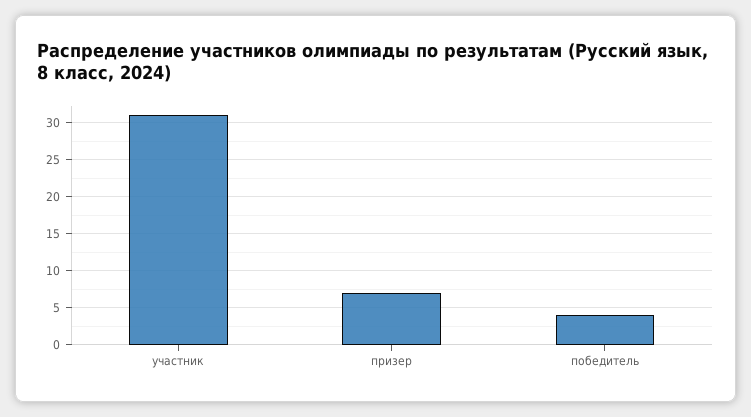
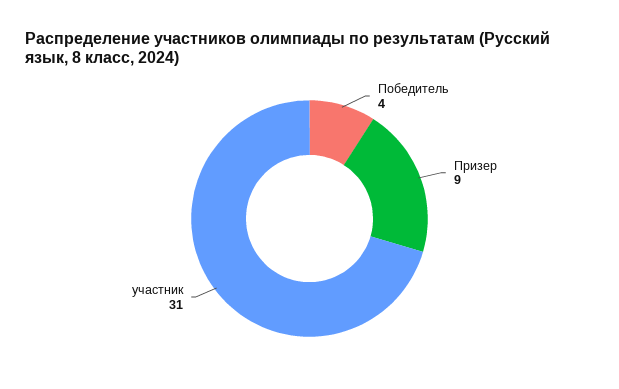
  {
    "участник": 31,
-   "призер": 7,
+   "призер": 9,
    "победитель": 4
  }

